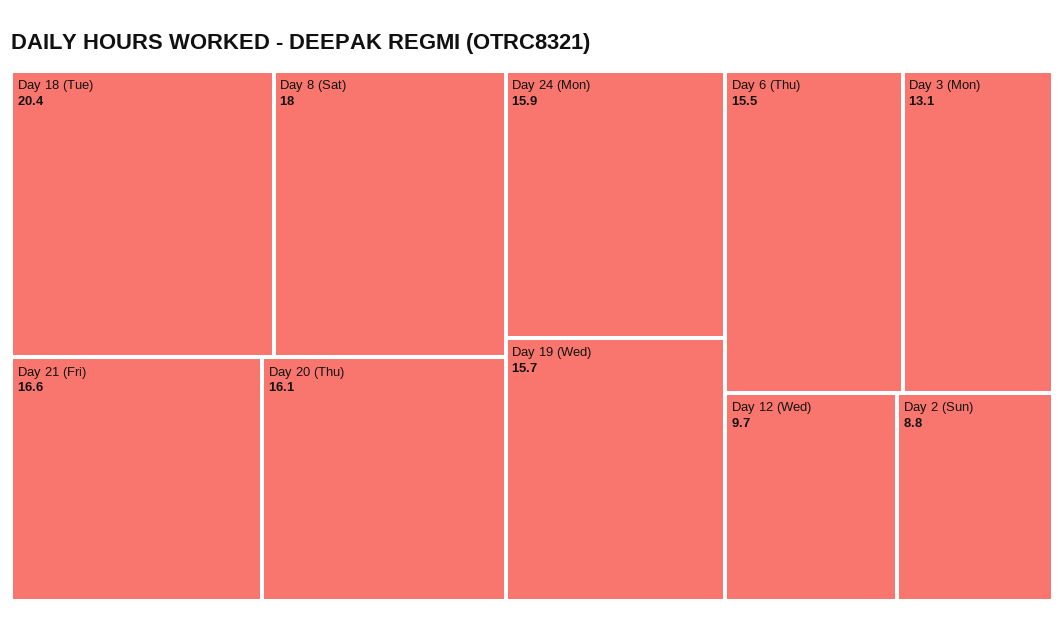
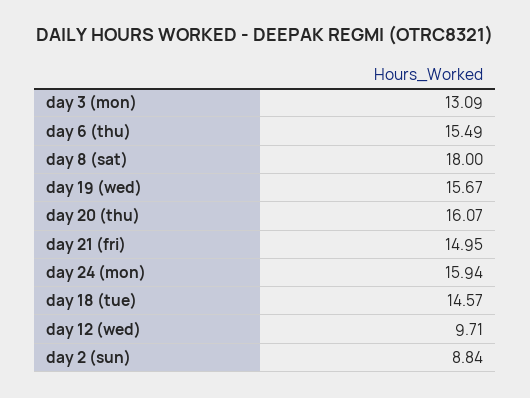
  {
-   "Day 18 (Tue)": 20.4,
+   "Day 18 (Tue)": 14.57,
    "Day 8 (Sat)": 18,
-   "Day 21 (Fri)": 16.6,
+   "Day 21 (Fri)": 14.95,
    "Day 20 (Thu)": 16.07,
    "Day 24 (Mon)": 15.94,
    "Day 19 (Wed)": 15.67,
    "Day 6 (Thu)": 15.49,
    "Day 3 (Mon)": 13.09,
    "Day 12 (Wed)": 9.71,
    "Day 2 (Sun)": 8.84
  }

